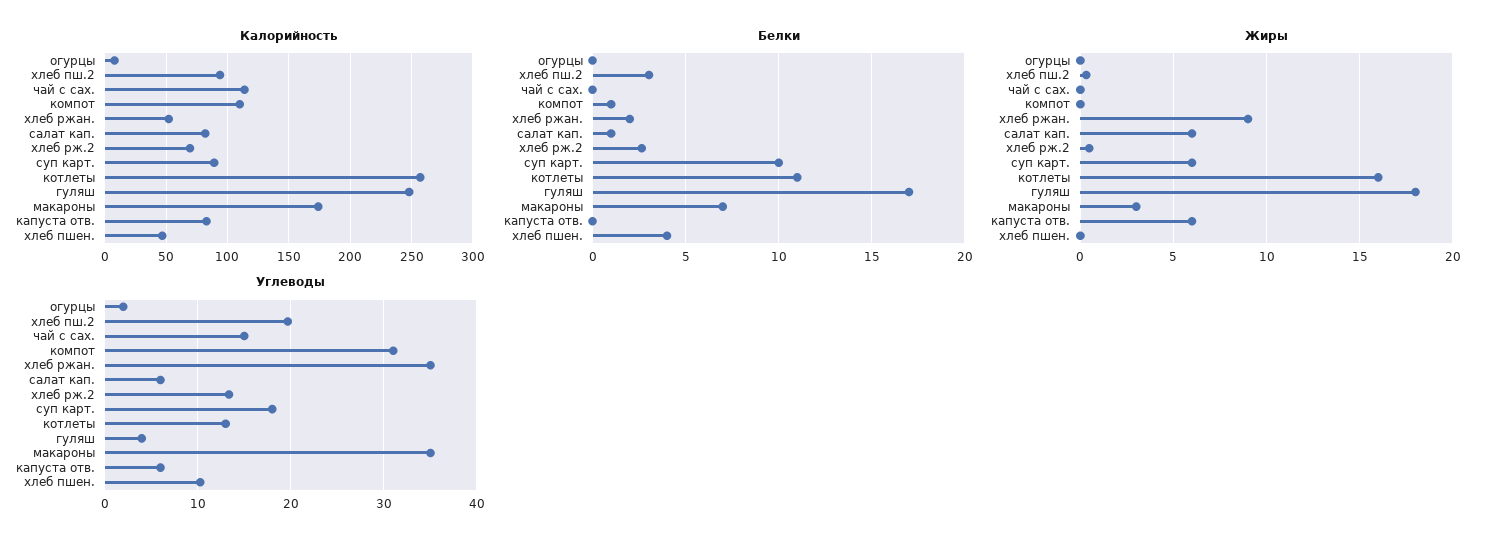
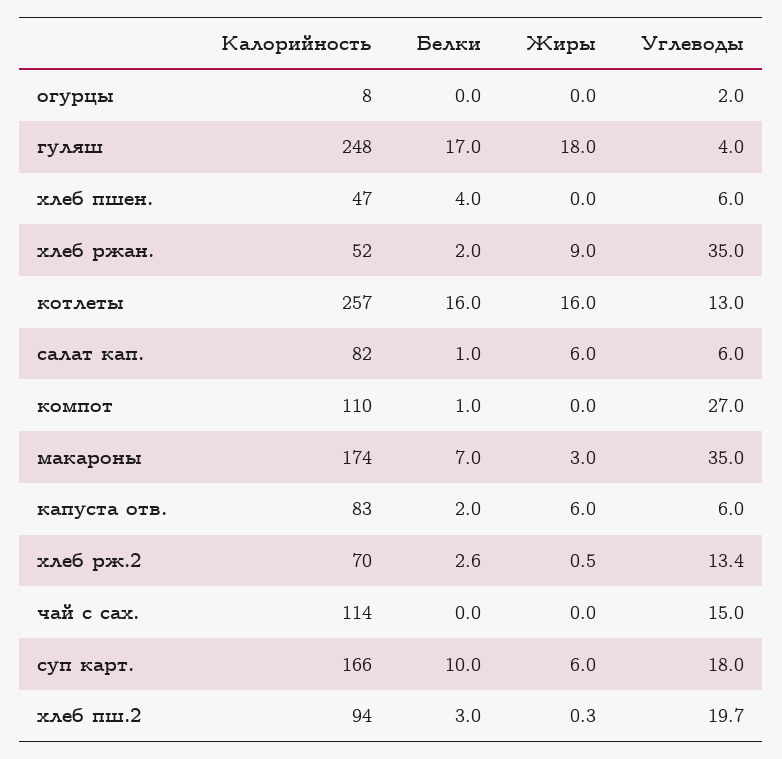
  {
    "Калорийность": {
      "огурцы": 8,
      "хлеб пш.2": 94,
      "чай с сах.": 114,
      "компот": 110,
      "хлеб ржан.": 52,
      "салат кап.": 82,
      "хлеб рж.2": 70,
-     "суп карт.": 90,
+     "суп карт.": 166,
      "котлеты": 257,
      "гуляш": 248,
      "макароны": 174,
      "капуста отв.": 83,
      "хлеб пшен.": 47
    },
    "Белки": {
      "огурцы": 0,
      "хлеб пш.2": 3,
      "чай с сах.": 0,
      "компот": 1,
      "хлеб ржан.": 2,
      "салат кап.": 1,
      "хлеб рж.2": 2.6,
      "суп карт.": 10,
-     "котлеты": 11,
+     "котлеты": 16,
      "гуляш": 17,
      "макароны": 7,
-     "капуста отв.": 0,
+     "капуста отв.": 2,
      "хлеб пшен.": 4
    },
    "Жиры": {
      "огурцы": 0,
      "хлеб пш.2": 0.3,
      "чай с сах.": 0,
      "компот": 0,
      "хлеб ржан.": 9,
      "салат кап.": 6,
      "хлеб рж.2": 0.5,
      "суп карт.": 6,
      "котлеты": 16,
      "гуляш": 18,
      "макароны": 3,
      "капуста отв.": 6,
      "хлеб пшен.": 0
    },
    "Углеводы": {
      "огурцы": 2,
      "хлеб пш.2": 19.7,
      "чай с сах.": 15,
-     "компот": 31,
+     "компот": 27,
      "хлеб ржан.": 35,
      "салат кап.": 6,
      "хлеб рж.2": 13.4,
      "суп карт.": 18,
      "котлеты": 13,
      "гуляш": 4,
      "макароны": 35,
      "капуста отв.": 6,
-     "хлеб пшен.": 10
+     "хлеб пшен.": 6
    }
  }

